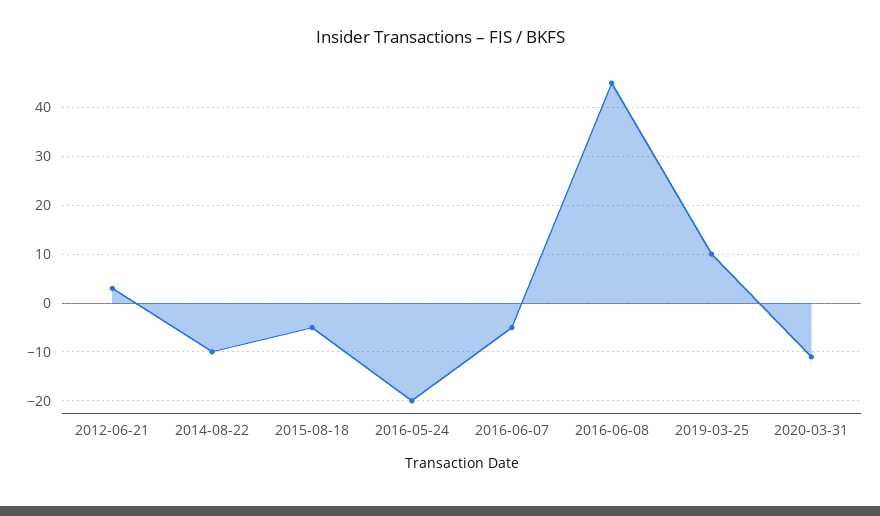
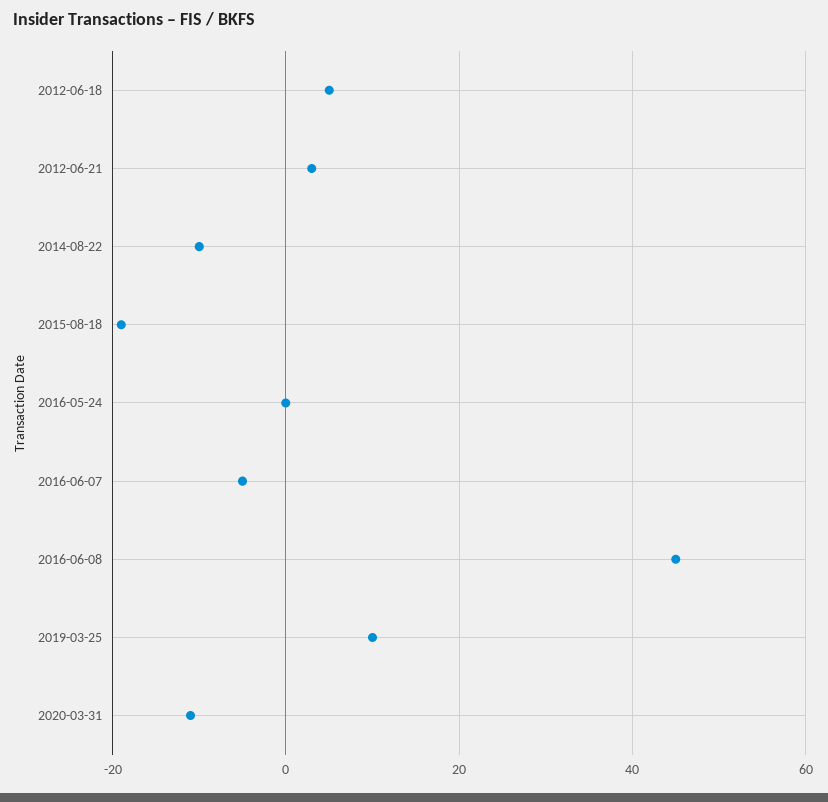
  {
    "2012-06-21": 5,
    "2014-08-22": -10,
-   "2015-08-18": -5,
+   "2015-08-18": -20,
-   "2016-05-24": -20,
+   "2016-05-24": 0,
    "2016-06-07": -5,
    "2016-06-08": 45,
    "2019-03-25": 10,
-   "2020-03-31": -10
+   "2020-03-31": -10,
+   "2012-06-18": 5
  }

